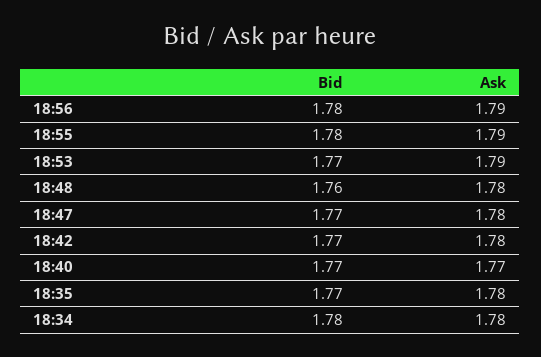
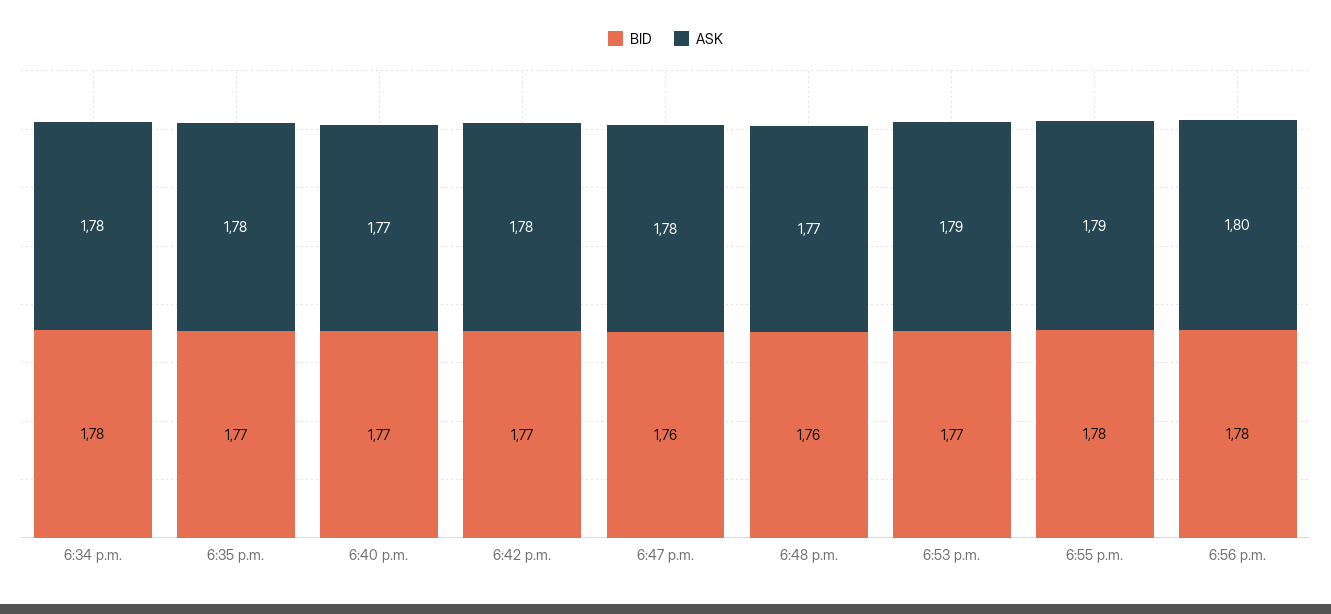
  {
    "Bid": {
      "18:56": 1.78,
      "18:55": 1.78,
      "18:53": 1.77,
      "18:48": 1.76,
-     "18:47": 1.77,
+     "18:47": 1.76,
      "18:42": 1.77,
      "18:40": 1.77,
      "18:35": 1.77,
      "18:34": 1.78
    },
    "Ask": {
-     "18:56": 1.79,
+     "18:56": 1.8,
      "18:55": 1.79,
      "18:53": 1.79,
-     "18:48": 1.78,
+     "18:48": 1.77,
      "18:47": 1.78,
      "18:42": 1.78,
      "18:40": 1.77,
      "18:35": 1.78,
      "18:34": 1.78
    }
  }

